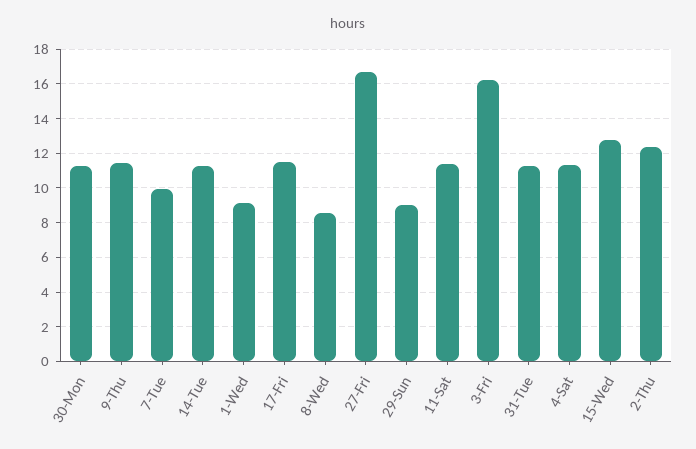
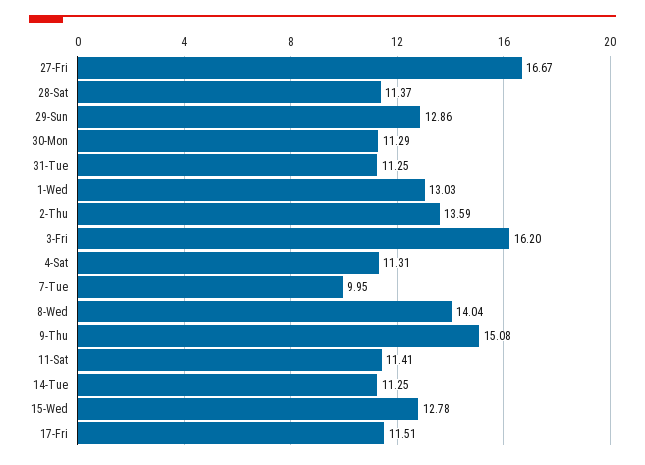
  {
    "30-Mon": 11.29,
-   "9-Thu": 11.5,
+   "9-Thu": 15.08,
    "7-Tue": 9.95,
    "14-Tue": 11.25,
-   "1-Wed": 9,
+   "1-Wed": 13.03,
    "17-Fri": 11.51,
-   "8-Wed": 8.5,
+   "8-Wed": 14.04,
    "27-Fri": 16.67,
-   "29-Sun": 9,
+   "29-Sun": 12.86,
    "11-Sat": 11.41,
    "3-Fri": 16.2,
    "31-Tue": 11.25,
    "4-Sat": 11.31,
    "15-Wed": 12.78,
-   "2-Thu": 12.5
+   "2-Thu": 13.59,
+   "28-Sat": 11.37
  }

